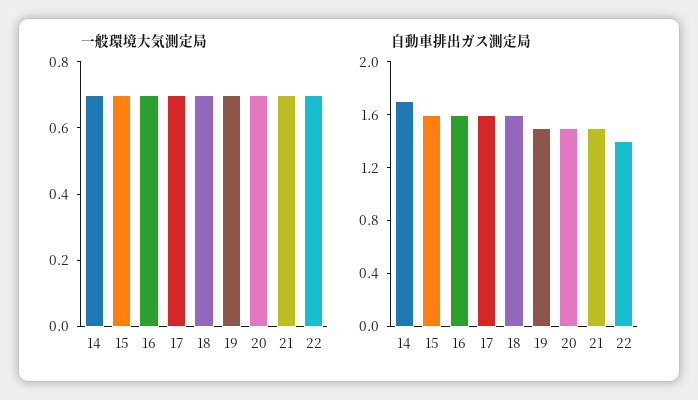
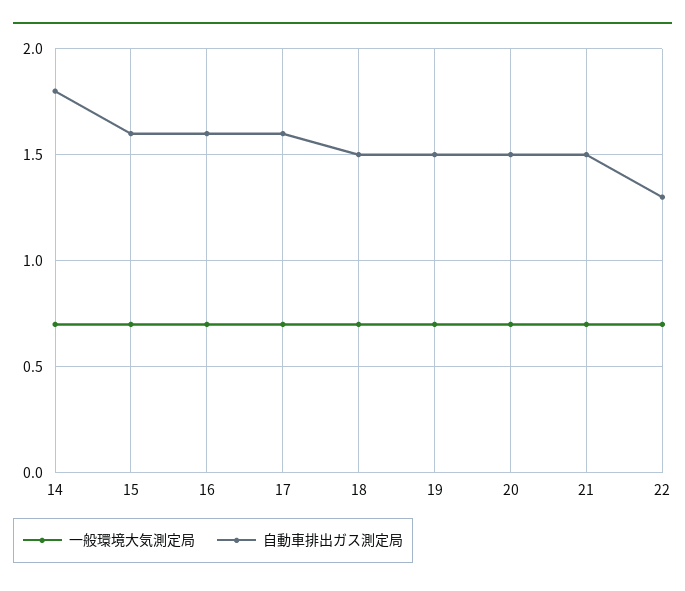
  {
    "一般環境大気測定局": {
      "14": 0.7,
      "15": 0.7,
      "16": 0.7,
      "17": 0.7,
      "18": 0.7,
      "19": 0.7,
      "20": 0.7,
      "21": 0.7,
      "22": 0.7
    },
    "自動車排出ガス測定局": {
-     "14": 1.7,
+     "14": 1.8,
      "15": 1.6,
      "16": 1.6,
      "17": 1.6,
-     "18": 1.6,
+     "18": 1.5,
      "19": 1.5,
      "20": 1.5,
      "21": 1.5,
-     "22": 1.4
+     "22": 1.3
    }
  }

